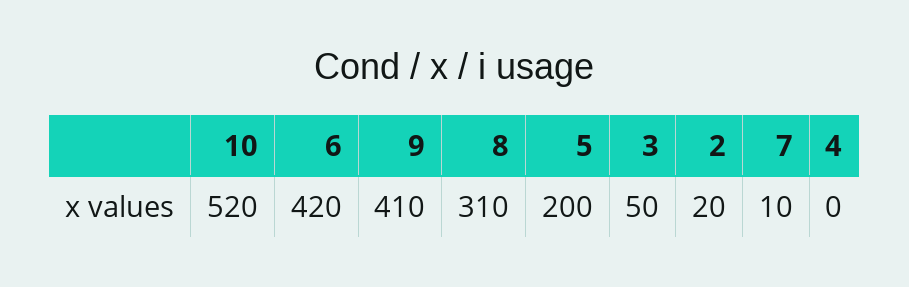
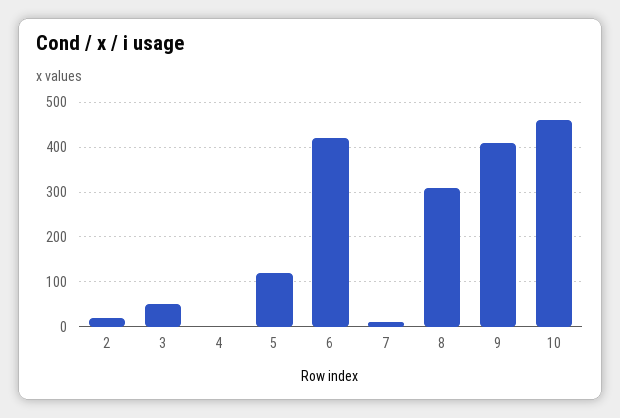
  {
-   "10": 520,
+   "10": 460,
    "6": 420,
    "9": 410,
    "8": 310,
-   "5": 200,
+   "5": 120,
    "3": 50,
    "2": 20,
    "7": 10,
    "4": 0
  }

